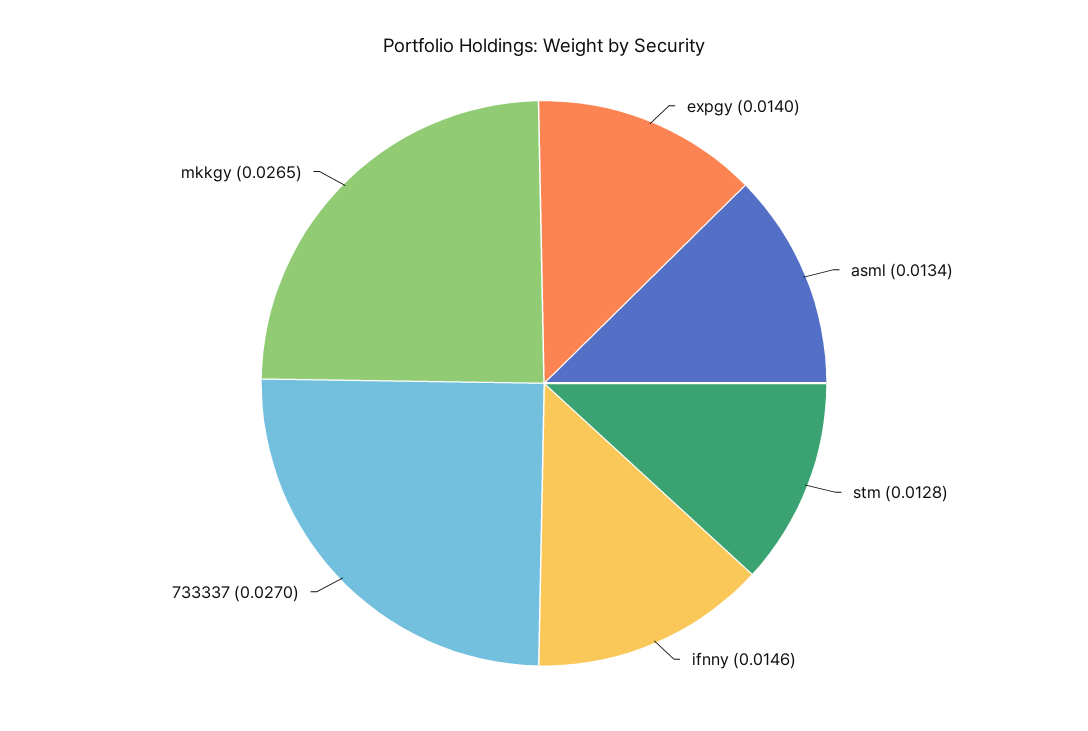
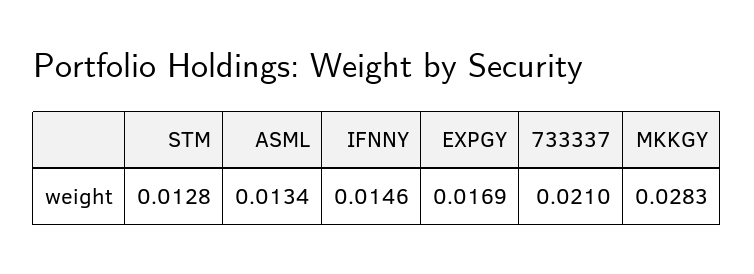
  {
-   "expgy": 0.014,
+   "expgy": 0.0169,
    "asml": 0.0134,
    "stm": 0.0128,
    "ifnny": 0.0146,
-   "733337": 0.027,
+   "733337": 0.021,
-   "mkkgy": 0.0265
+   "mkkgy": 0.0283
  }

